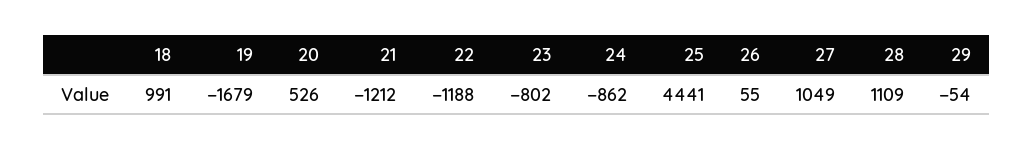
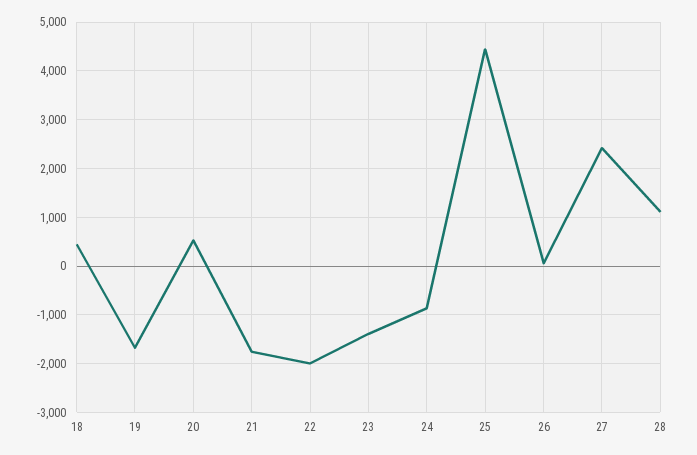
  {
-   "18": 991,
+   "18": 400,
    "19": -1679,
    "20": 526,
-   "21": -1212,
+   "21": -1800,
-   "22": -1188,
+   "22": -2000,
-   "23": -802,
+   "23": -1400,
    "24": -862,
    "25": 4441,
    "26": 55,
-   "27": 1049,
+   "27": 2400,
-   "28": 1109,
+   "28": 1109
-   "29": -54
  }

